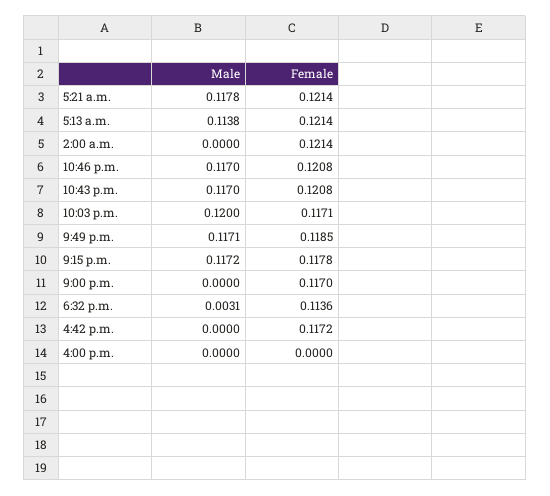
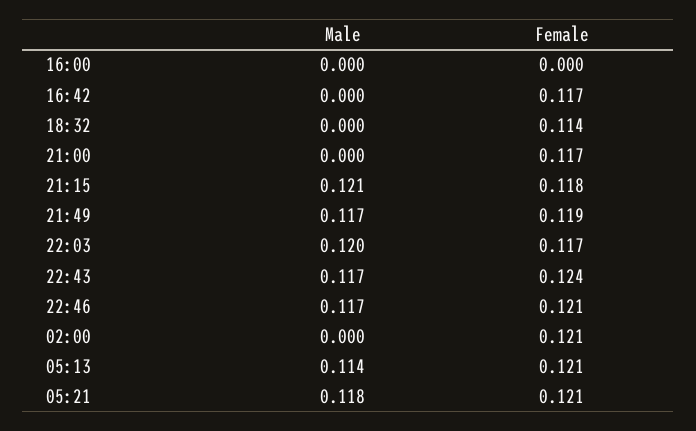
  {
    "Male": {
      "5:21 a.m.": 0.1178,
      "5:13 a.m.": 0.1138,
      "2:00 a.m.": 0,
      "10:46 p.m.": 0.117,
      "10:43 p.m.": 0.117,
      "10:03 p.m.": 0.12,
      "9:49 p.m.": 0.1171,
-     "9:15 p.m.": 0.1172,
+     "9:15 p.m.": 0.121,
      "9:00 p.m.": 0,
-     "6:32 p.m.": 0.0031,
+     "6:32 p.m.": 0,
      "4:42 p.m.": 0,
      "4:00 p.m.": 0
    },
    "Female": {
      "5:21 a.m.": 0.1214,
      "5:13 a.m.": 0.1214,
      "2:00 a.m.": 0.1214,
      "10:46 p.m.": 0.1208,
-     "10:43 p.m.": 0.1208,
+     "10:43 p.m.": 0.124,
      "10:03 p.m.": 0.1171,
      "9:49 p.m.": 0.1185,
      "9:15 p.m.": 0.1178,
      "9:00 p.m.": 0.117,
      "6:32 p.m.": 0.1136,
      "4:42 p.m.": 0.1172,
      "4:00 p.m.": 0
    }
  }

